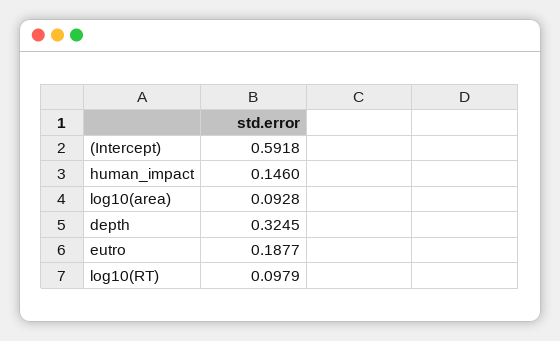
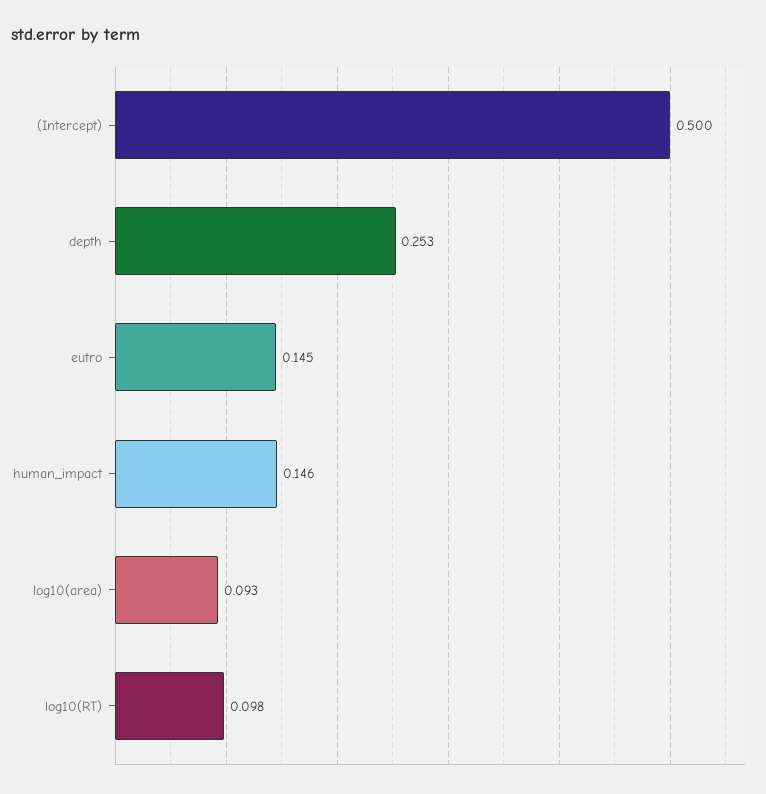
  {
-   "(Intercept)": 0.5918,
+   "(Intercept)": 0.5,
    "human_impact": 0.146,
    "log10(area)": 0.0928,
-   "depth": 0.3245,
+   "depth": 0.253,
-   "eutro": 0.1877,
+   "eutro": 0.145,
    "log10(RT)": 0.0979
  }

